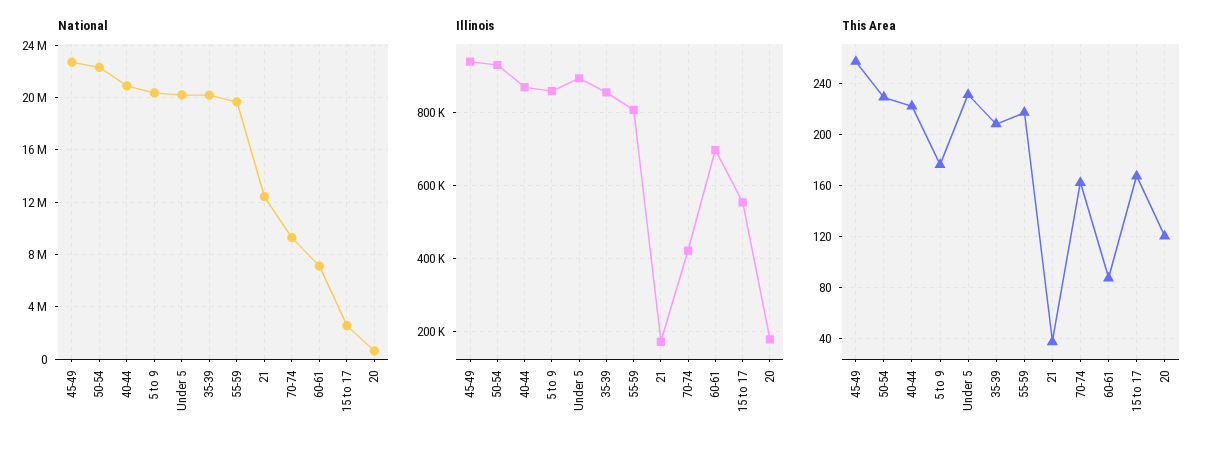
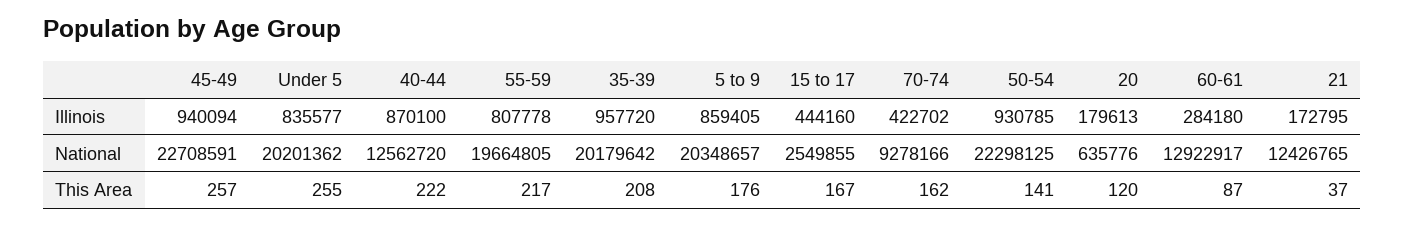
  {
    "National": {
      "45-49": 22708591,
      "50-54": 22298125,
-     "40-44": 21000000,
+     "40-44": 12562720,
      "5 to 9": 20348657,
      "Under 5": 20201362,
      "35-39": 20179642,
      "55-59": 19664805,
      "21": 12426765,
      "70-74": 9278166,
-     "60-61": 7000000,
+     "60-61": 12922917,
      "15 to 17": 2549855,
      "20": 635776
    },
    "Illinois": {
      "45-49": 940094,
      "50-54": 930785,
      "40-44": 870100,
      "5 to 9": 859405,
-     "Under 5": 900000,
+     "Under 5": 835577,
-     "35-39": 860000,
+     "35-39": 957720,
      "55-59": 807778,
      "21": 172795,
      "70-74": 422702,
-     "60-61": 700000,
+     "60-61": 284180,
-     "15 to 17": 560000,
+     "15 to 17": 444160,
      "20": 179613
    },
    "This Area": {
      "45-49": 257,
-     "50-54": 230,
+     "50-54": 141,
      "40-44": 222,
      "5 to 9": 176,
-     "Under 5": 230,
+     "Under 5": 255,
      "35-39": 208,
      "55-59": 217,
      "21": 37,
      "70-74": 162,
      "60-61": 87,
      "15 to 17": 167,
      "20": 120
    }
  }

